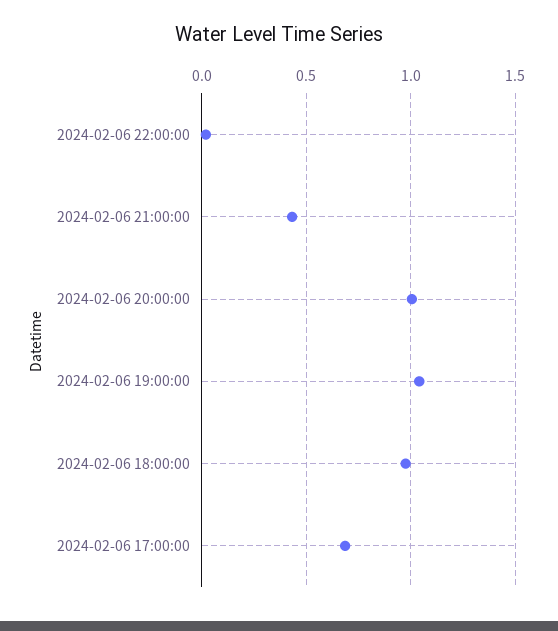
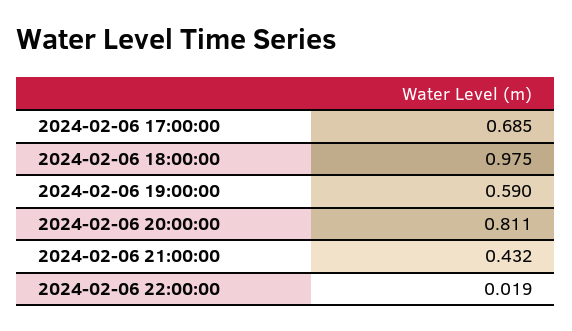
  {
    "2024-02-06 22:00:00": 0.019,
    "2024-02-06 21:00:00": 0.432,
-   "2024-02-06 20:00:00": 1,
+   "2024-02-06 20:00:00": 0.811,
-   "2024-02-06 19:00:00": 1.05,
+   "2024-02-06 19:00:00": 0.59,
    "2024-02-06 18:00:00": 0.975,
    "2024-02-06 17:00:00": 0.685
  }

